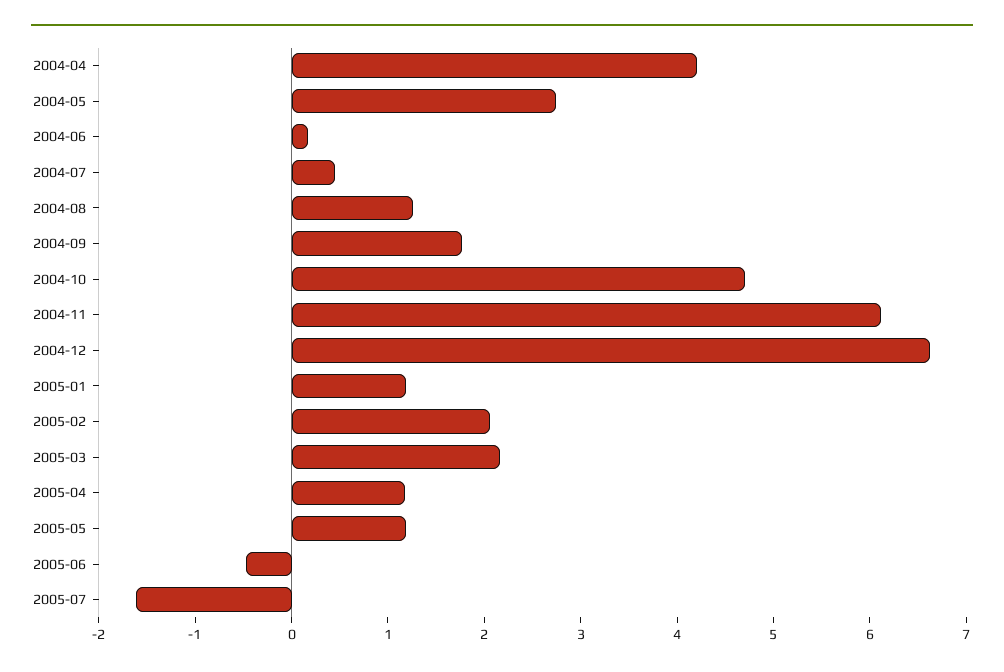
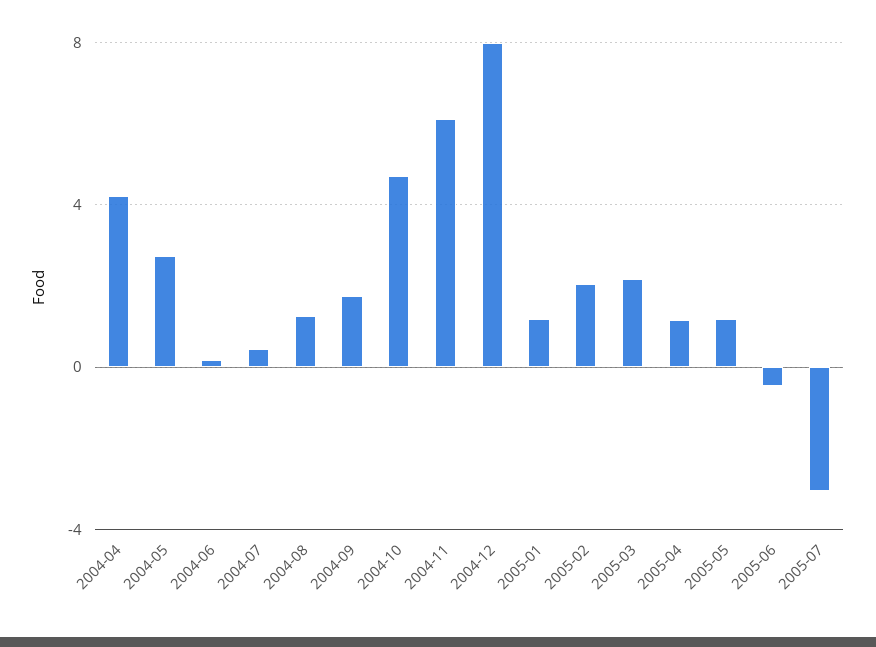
  {
    "2004-04": 4.2,
    "2004-05": 2.8,
    "2004-06": 0.2,
    "2004-07": 0.4,
    "2004-08": 1.2,
    "2004-09": 1.8,
    "2004-10": 4.8,
    "2004-11": 6.2,
-   "2004-12": 6.6,
+   "2004-12": 8,
    "2005-01": 1.2,
    "2005-02": 2,
    "2005-03": 2.2,
    "2005-04": 1.2,
    "2005-05": 1.2,
    "2005-06": -0.4,
-   "2005-07": -1.6
+   "2005-07": -3
  }

